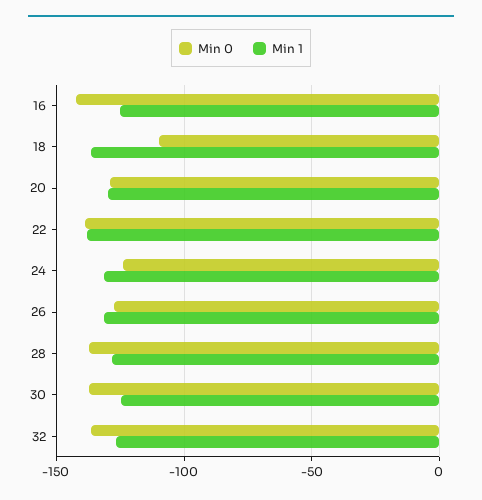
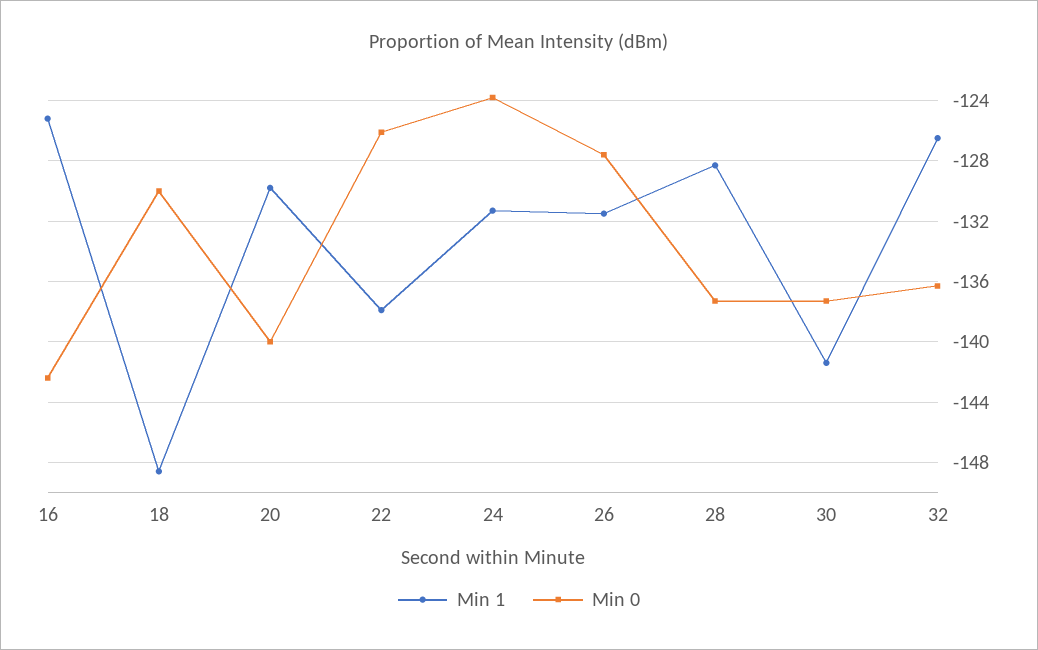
  {
    "Min 0": {
      "16": -142.5,
-     "18": -110,
+     "18": -130,
-     "20": -130,
+     "20": -140,
-     "22": -140,
+     "22": -126,
      "24": -124,
      "26": -127.5,
      "28": -137.5,
      "30": -137.5,
      "32": -136.5
    },
    "Min 1": {
      "16": -125,
-     "18": -135,
+     "18": -148.5,
      "20": -130,
      "22": -138,
      "24": -131.5,
      "26": -131.5,
      "28": -128.5,
-     "30": -125,
+     "30": -141.5,
      "32": -126.5
    }
  }

